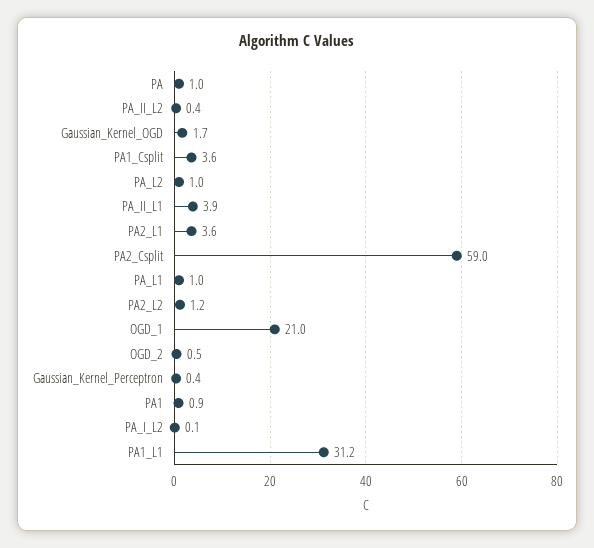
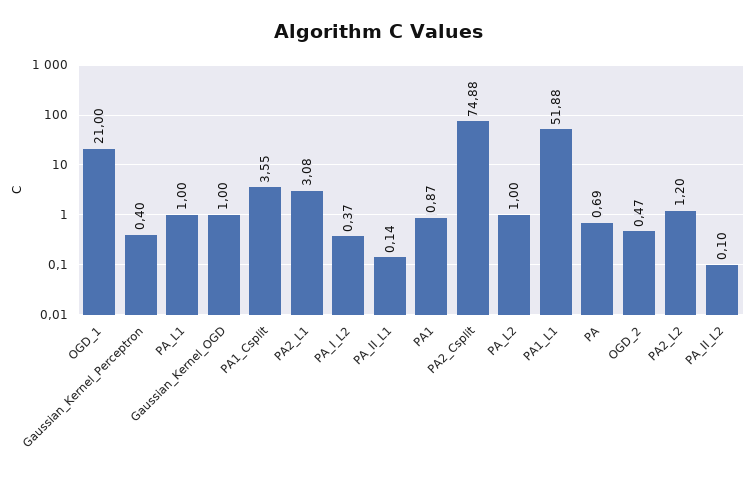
  {
-   "PA": 1,
+   "PA": 0.69,
-   "PA_II_L2": 0.4,
+   "PA_II_L2": 0.1,
-   "Gaussian_Kernel_OGD": 1.7,
+   "Gaussian_Kernel_OGD": 1,
    "PA1_Csplit": 3.55,
    "PA_L2": 1,
-   "PA_II_L1": 3.9,
+   "PA_II_L1": 0.14,
-   "PA2_L1": 3.6,
+   "PA2_L1": 3.08,
-   "PA2_Csplit": 59,
+   "PA2_Csplit": 74.88,
    "PA_L1": 1,
    "PA2_L2": 1.2,
    "OGD_1": 21,
    "OGD_2": 0.47,
    "Gaussian_Kernel_Perceptron": 0.4,
    "PA1": 0.87,
-   "PA_I_L2": 0.1,
+   "PA_I_L2": 0.37,
-   "PA1_L1": 31.2
+   "PA1_L1": 51.88
  }

